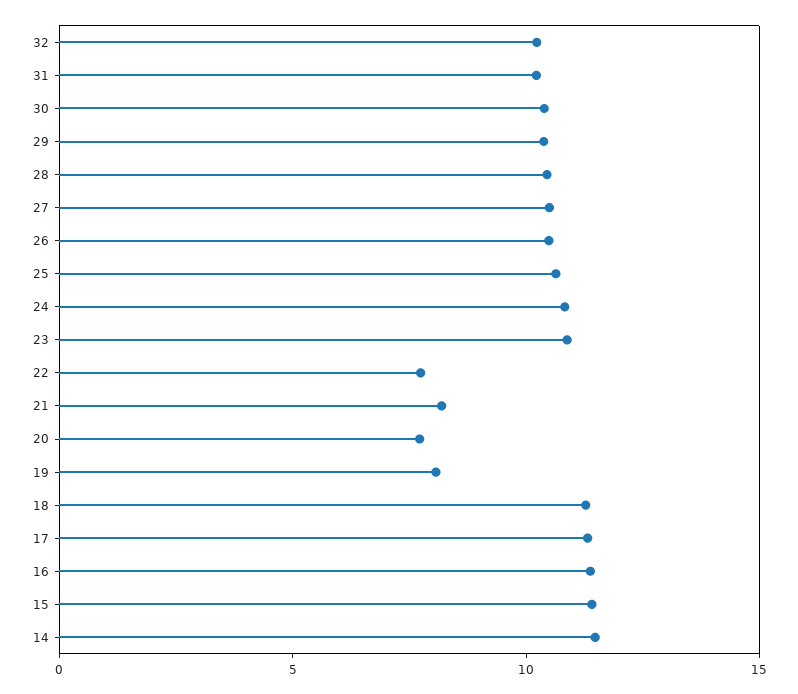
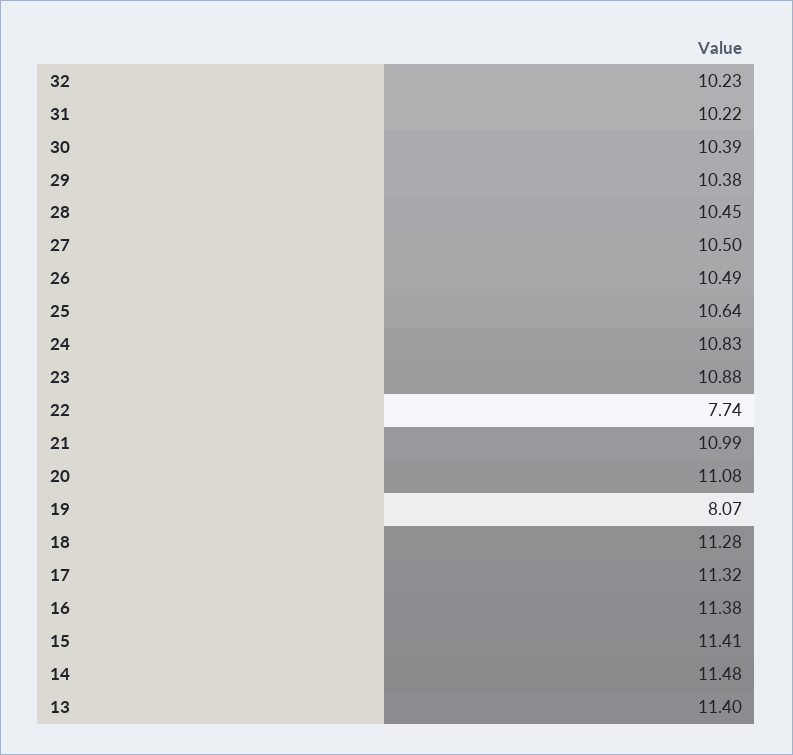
  {
    "32": 10.23,
    "31": 10.22,
    "30": 10.39,
    "29": 10.38,
    "28": 10.45,
    "27": 10.5,
    "26": 10.49,
    "25": 10.64,
    "24": 10.83,
    "23": 10.88,
    "22": 7.74,
-   "21": 8,
+   "21": 10.99,
-   "20": 8,
+   "20": 11.08,
    "19": 8.07,
    "18": 11.28,
    "17": 11.32,
    "16": 11.38,
    "15": 11.41,
-   "14": 11.48
+   "14": 11.48,
+   "13": 11.4
  }

